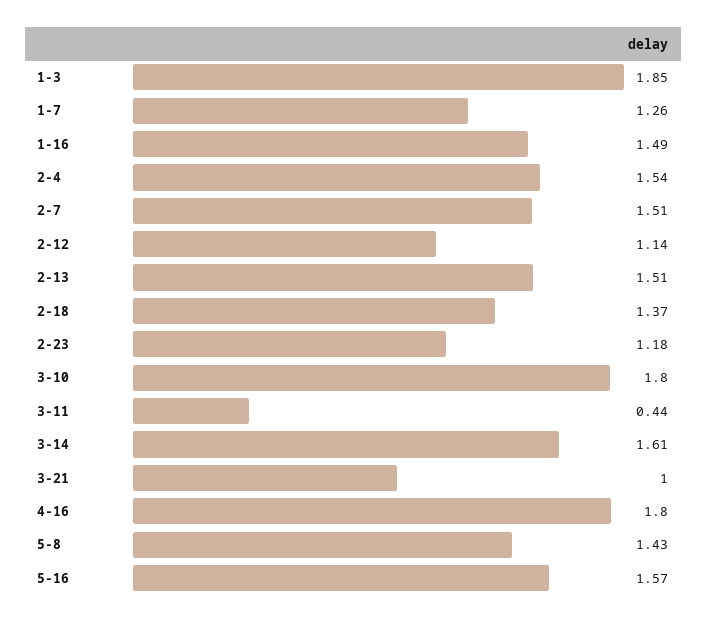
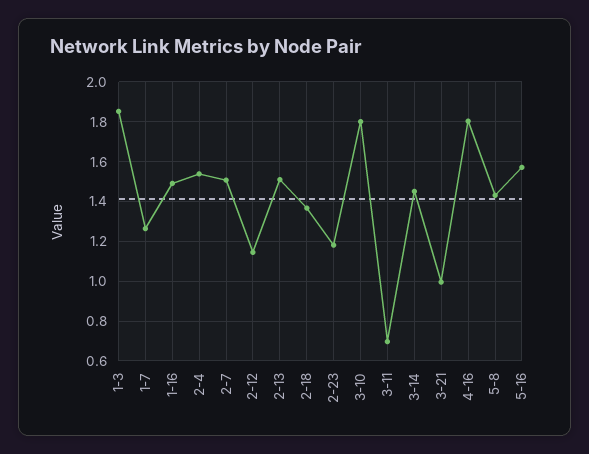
  {
    "1-3": 1.85,
    "1-7": 1.26,
    "1-16": 1.49,
    "2-4": 1.54,
    "2-7": 1.51,
    "2-12": 1.14,
    "2-13": 1.51,
    "2-18": 1.37,
    "2-23": 1.18,
    "3-10": 1.8,
-   "3-11": 0.44,
+   "3-11": 0.7,
-   "3-14": 1.61,
+   "3-14": 1.45,
    "3-21": 1,
    "4-16": 1.8,
    "5-8": 1.43,
    "5-16": 1.57
  }

